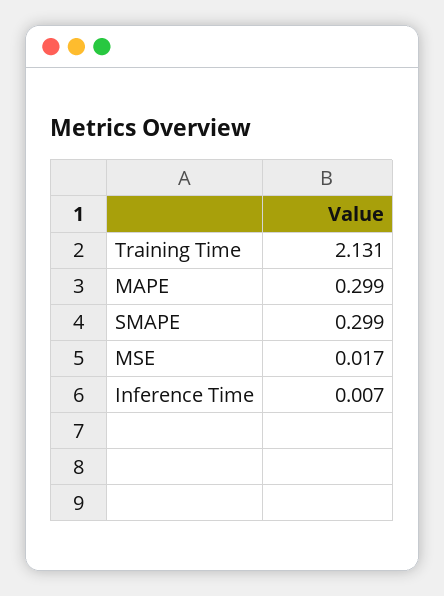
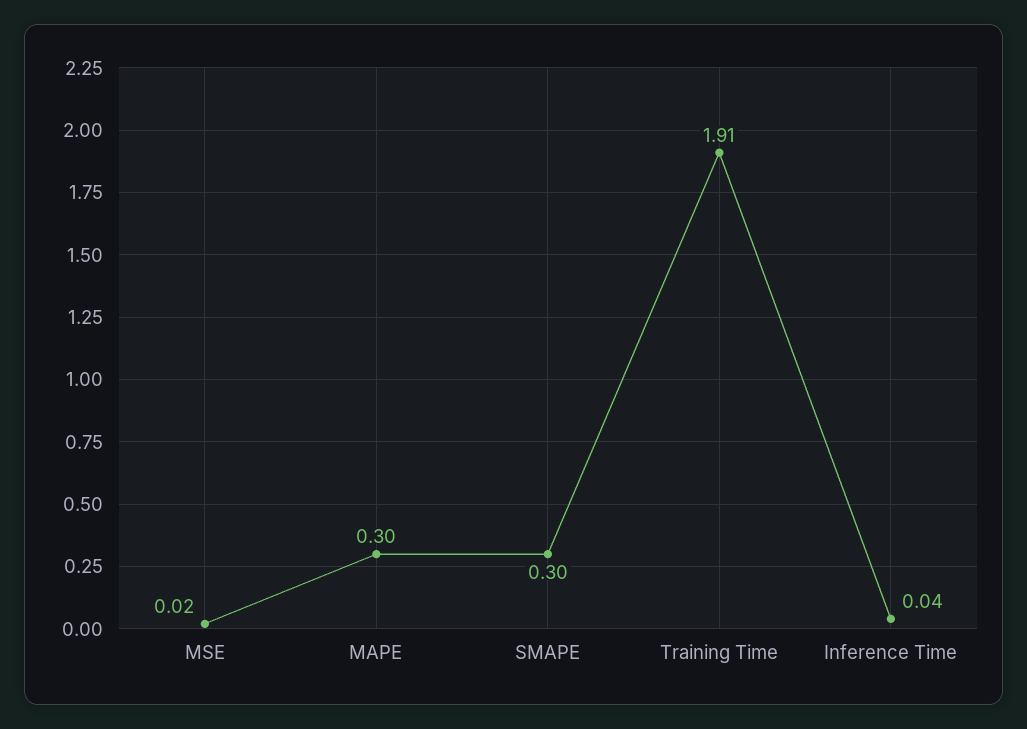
  {
-   "Training Time": 2.131,
+   "Training Time": 1.91,
    "MAPE": 0.299,
    "SMAPE": 0.299,
    "MSE": 0.017,
-   "Inference Time": 0.007
+   "Inference Time": 0.04
  }

